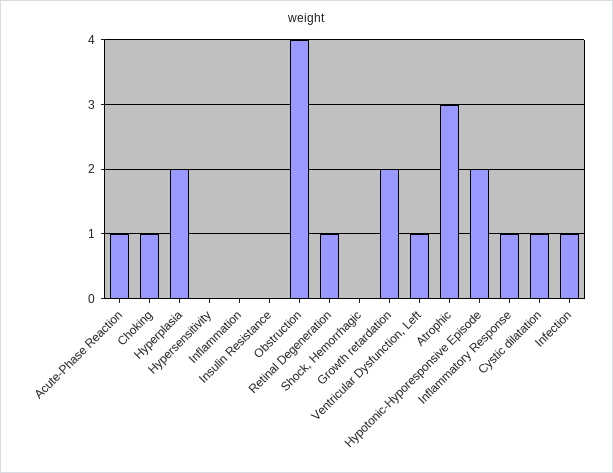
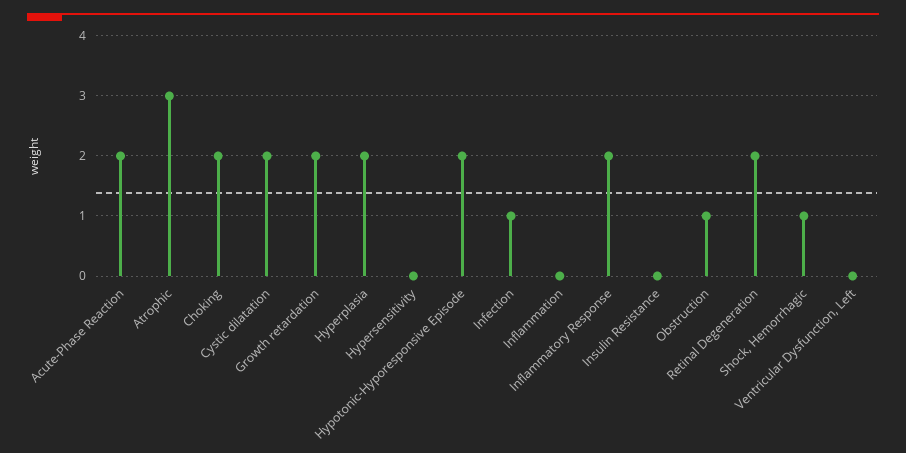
  {
-   "Acute-Phase Reaction": 1,
+   "Acute-Phase Reaction": 2,
-   "Choking": 1,
+   "Choking": 2,
    "Hyperplasia": 2,
    "Hypersensitivity": 0,
    "Inflammation": 0,
    "Insulin Resistance": 0,
-   "Obstruction": 4,
+   "Obstruction": 1,
-   "Retinal Degeneration": 1,
+   "Retinal Degeneration": 2,
-   "Shock, Hemorrhagic": 0,
+   "Shock, Hemorrhagic": 1,
    "Growth retardation": 2,
-   "Ventricular Dysfunction, Left": 1,
+   "Ventricular Dysfunction, Left": 0,
    "Atrophic": 3,
    "Hypotonic-Hyporesponsive Episode": 2,
-   "Inflammatory Response": 1,
+   "Inflammatory Response": 2,
-   "Cystic dilatation": 1,
+   "Cystic dilatation": 2,
    "Infection": 1
  }

